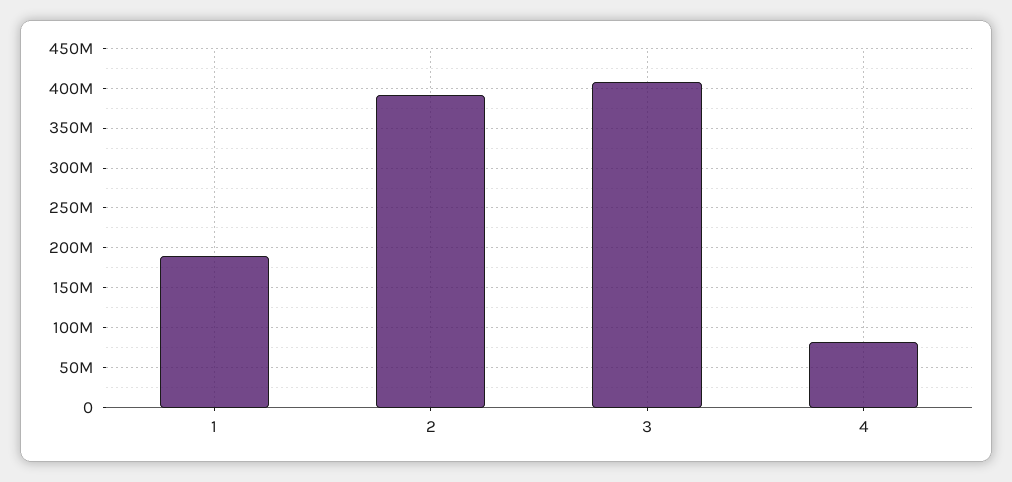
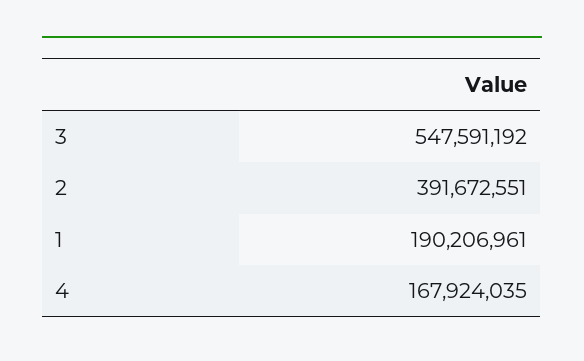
  {
    "1": 190206961,
    "2": 391672551,
-   "3": 410000000,
+   "3": 547591192,
-   "4": 80000000
+   "4": 167924035
  }

